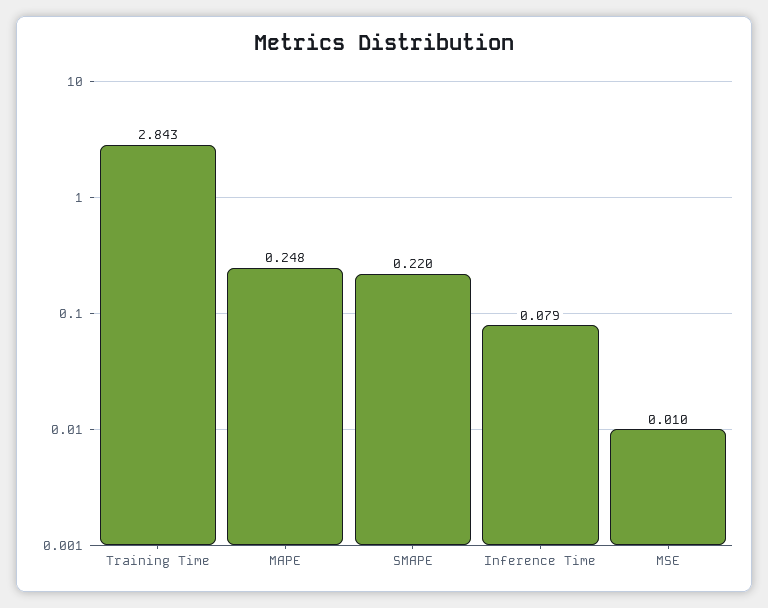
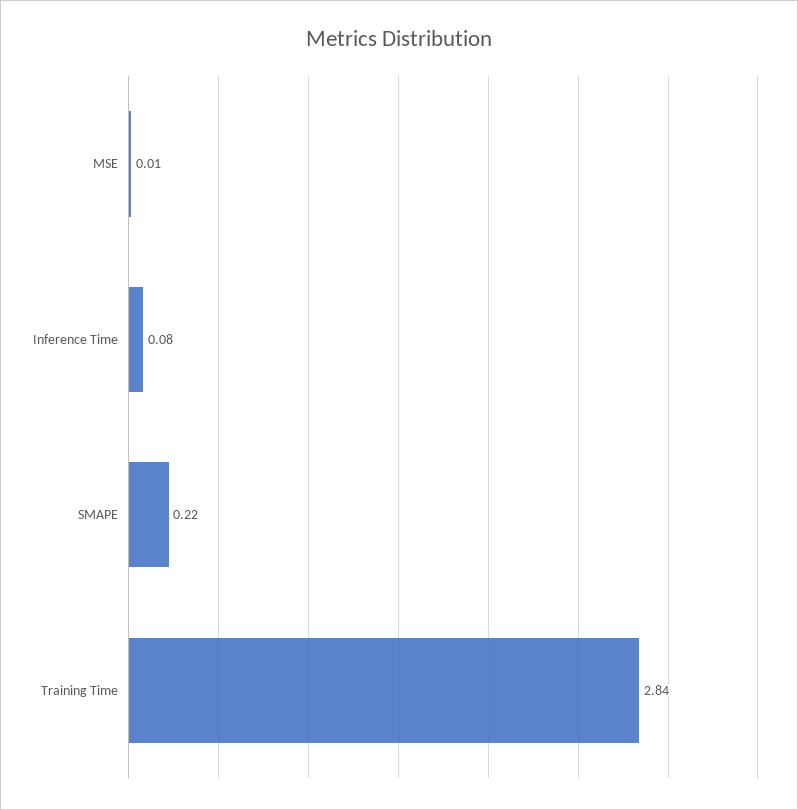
  {
    "Training Time": 2.843,
-   "MAPE": 0.248,
    "SMAPE": 0.22,
    "Inference Time": 0.079,
    "MSE": 0.01
  }

